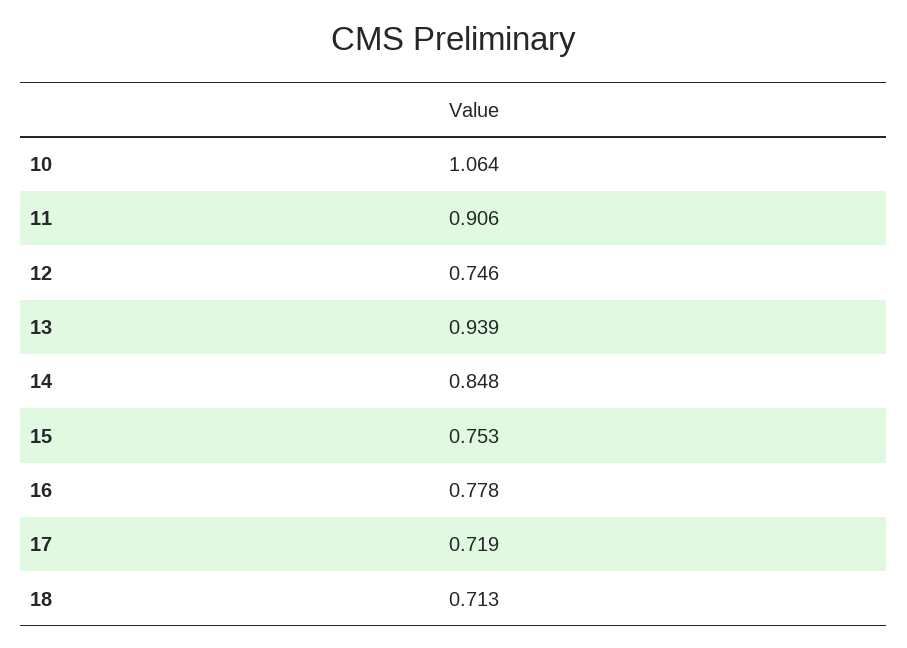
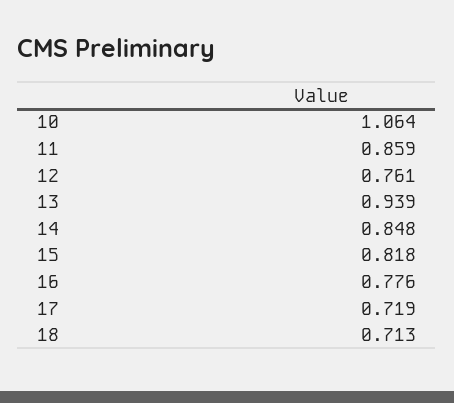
  {
    "10": 1.064,
-   "11": 0.906,
+   "11": 0.859,
-   "12": 0.746,
+   "12": 0.761,
    "13": 0.939,
    "14": 0.848,
-   "15": 0.753,
+   "15": 0.818,
-   "16": 0.778,
+   "16": 0.776,
    "17": 0.719,
    "18": 0.713
  }

